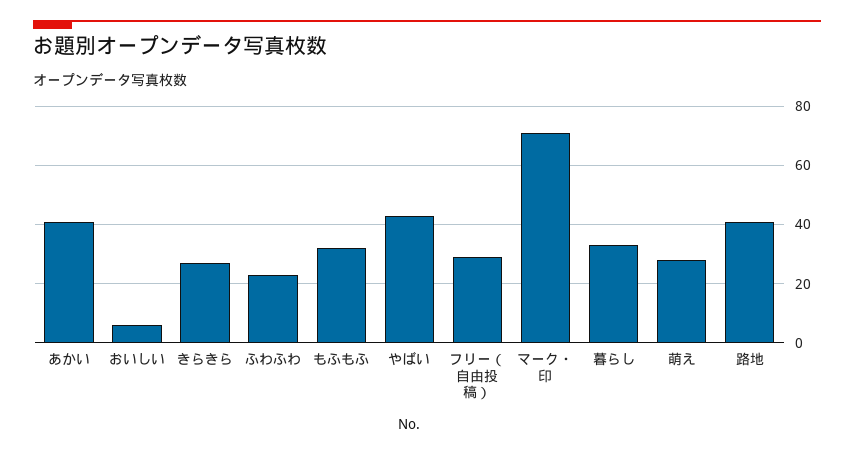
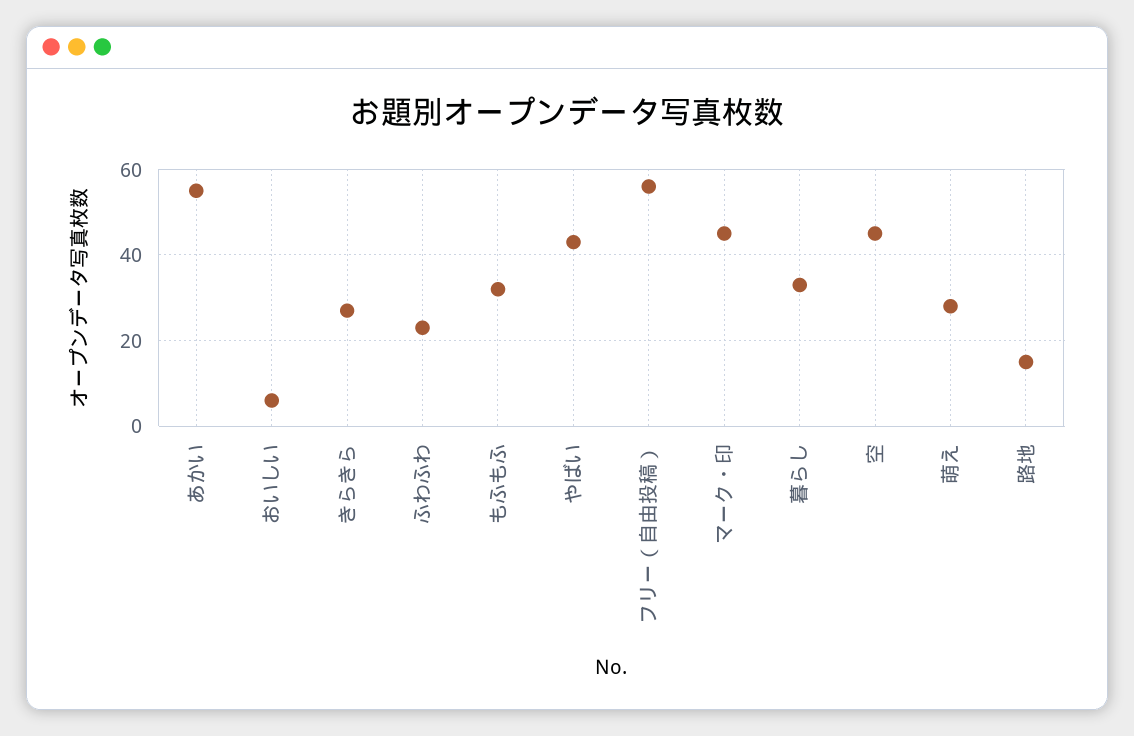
  {
-   "あかい": 40,
+   "あかい": 55,
    "おいしい": 5,
    "きらきら": 25,
    "ふわふわ": 25,
    "もふもふ": 30,
    "やばい": 45,
-   "フリー（自由投稿）": 30,
+   "フリー（自由投稿）": 55,
-   "マーク・印": 70,
+   "マーク・印": 45,
    "暮らし": 35,
    "萌え": 30,
-   "路地": 40
+   "路地": 15,
+   "空": 45
  }

